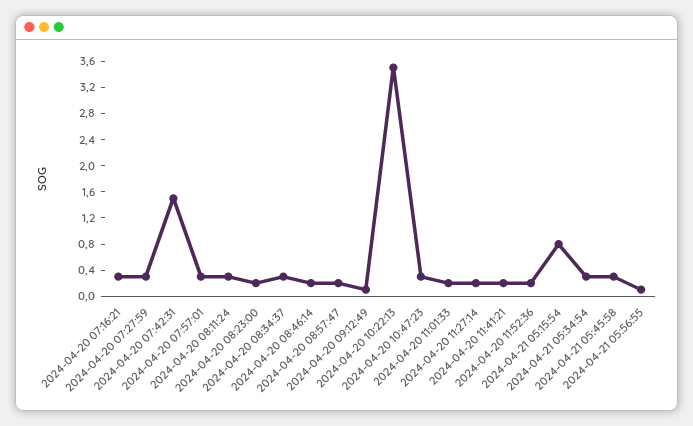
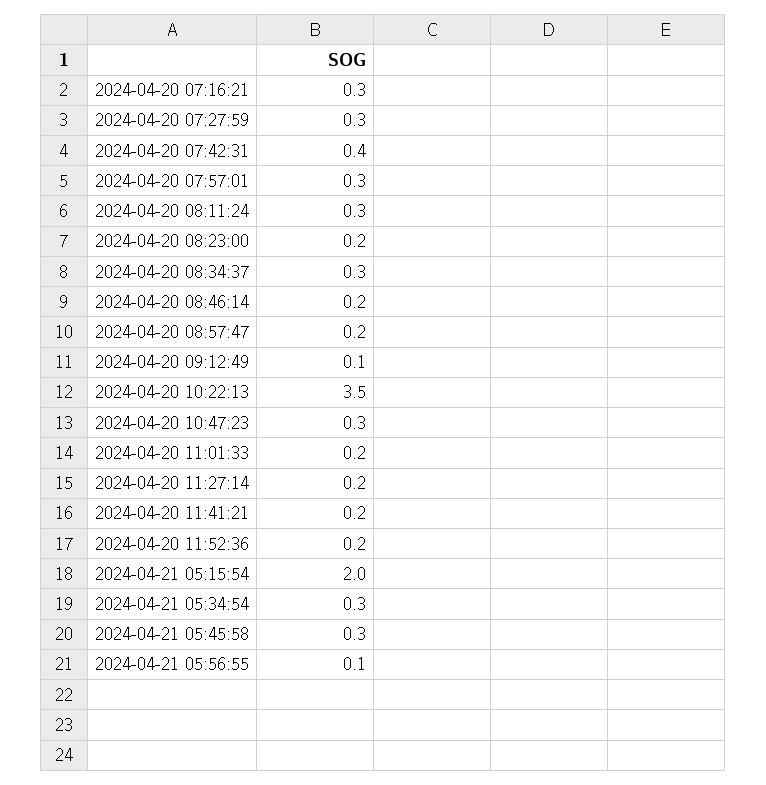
  {
    "2024-04-20 07:16:21": 0.3,
    "2024-04-20 07:27:59": 0.3,
-   "2024-04-20 07:42:31": 1.6,
+   "2024-04-20 07:42:31": 0.4,
    "2024-04-20 07:57:01": 0.3,
    "2024-04-20 08:11:24": 0.3,
    "2024-04-20 08:23:00": 0.2,
    "2024-04-20 08:34:37": 0.3,
    "2024-04-20 08:46:14": 0.2,
    "2024-04-20 08:57:47": 0.2,
    "2024-04-20 09:12:49": 0.1,
    "2024-04-20 10:22:13": 3.5,
    "2024-04-20 10:47:23": 0.3,
    "2024-04-20 11:01:33": 0.2,
    "2024-04-20 11:27:14": 0.2,
    "2024-04-20 11:41:21": 0.2,
    "2024-04-20 11:52:36": 0.2,
-   "2024-04-21 05:15:54": 0.8,
+   "2024-04-21 05:15:54": 2,
    "2024-04-21 05:34:54": 0.3,
    "2024-04-21 05:45:58": 0.3,
    "2024-04-21 05:56:55": 0.1
  }

